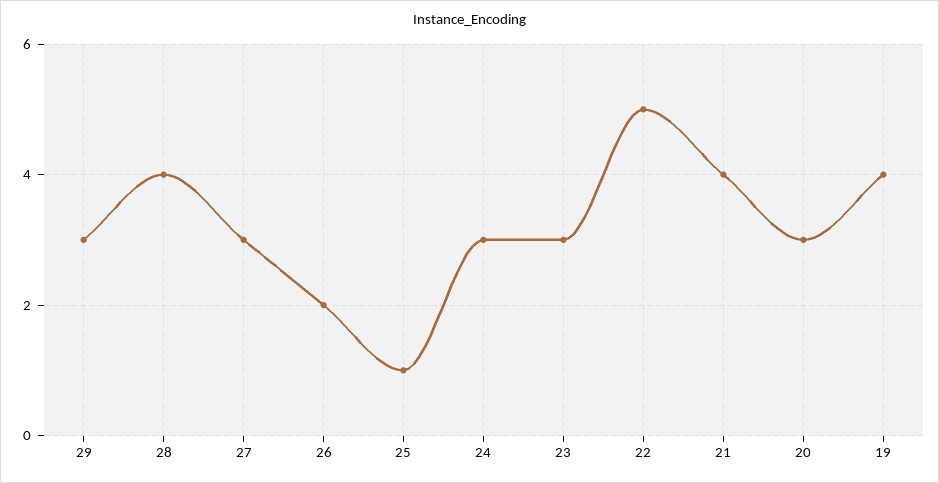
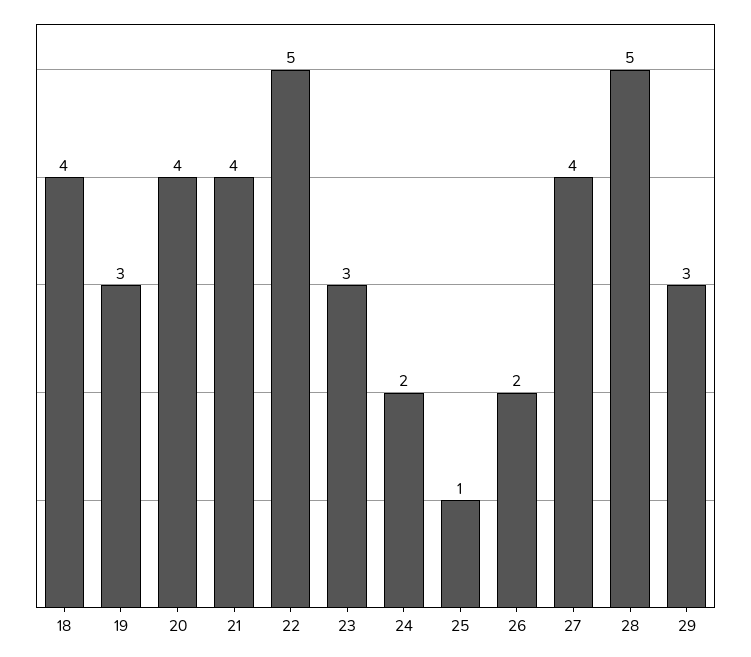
  {
    "29": 3,
-   "28": 4,
+   "28": 5,
-   "27": 3,
+   "27": 4,
    "26": 2,
    "25": 1,
-   "24": 3,
+   "24": 2,
    "23": 3,
    "22": 5,
    "21": 4,
-   "20": 3,
+   "20": 4,
-   "19": 4
+   "19": 3,
+   "18": 4
  }

